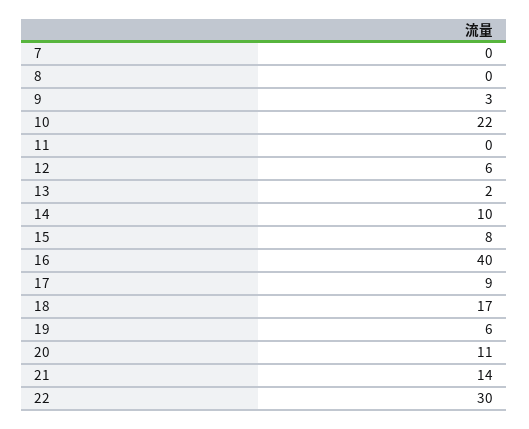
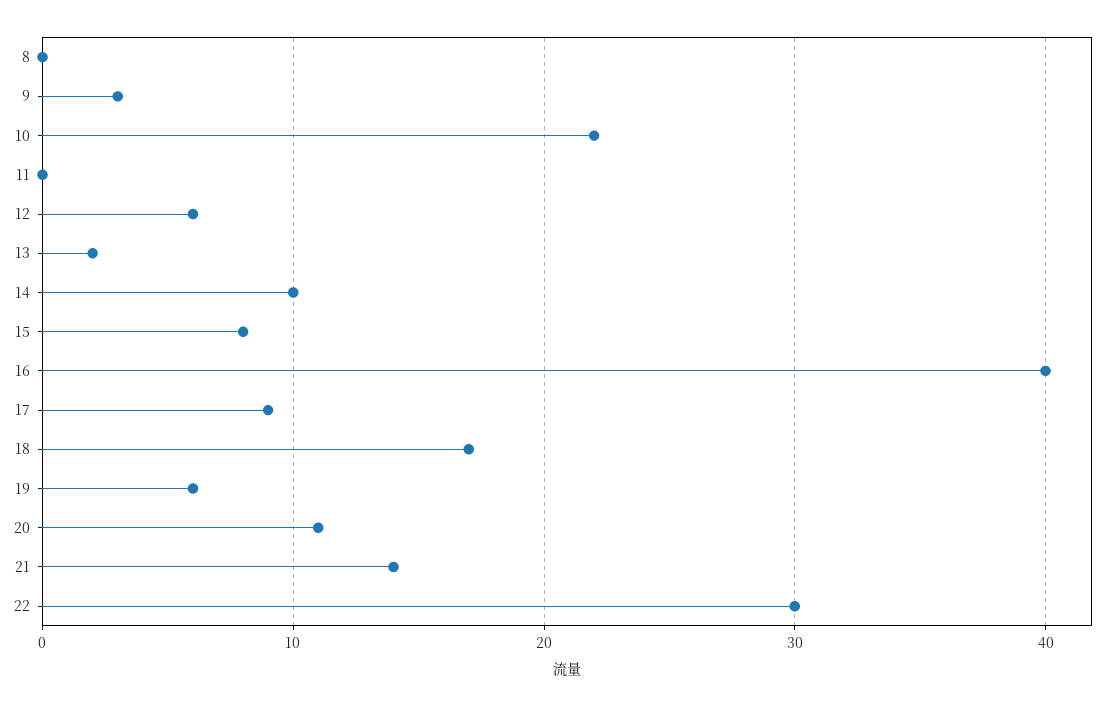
  {
-   "7": 0,
    "8": 0,
    "9": 3,
    "10": 22,
    "11": 0,
    "12": 6,
    "13": 2,
    "14": 10,
    "15": 8,
    "16": 40,
    "17": 9,
    "18": 17,
    "19": 6,
    "20": 11,
    "21": 14,
    "22": 30
  }

